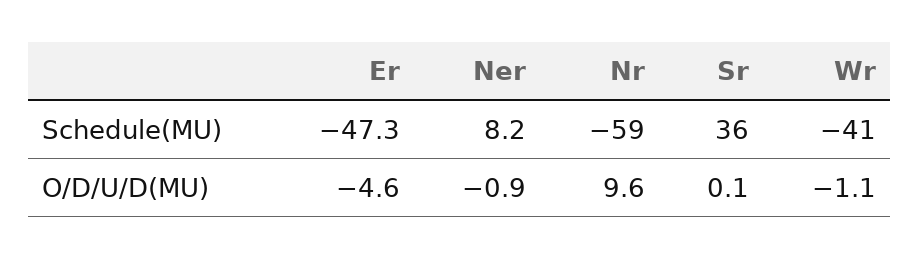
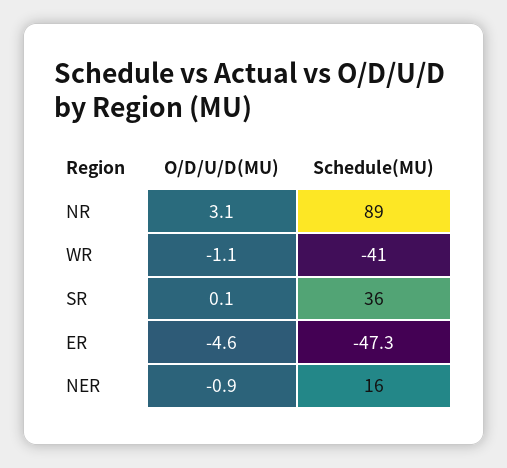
  {
    "Er": {
      "Schedule(MU)": -47.3,
      "O/D/U/D(MU)": -4.6
    },
    "Ner": {
-     "Schedule(MU)": 8.2,
+     "Schedule(MU)": 16,
      "O/D/U/D(MU)": -0.9
    },
    "Nr": {
-     "Schedule(MU)": -59,
+     "Schedule(MU)": 89,
-     "O/D/U/D(MU)": 9.6
+     "O/D/U/D(MU)": 3.1
    },
    "Sr": {
      "Schedule(MU)": 36,
      "O/D/U/D(MU)": 0.1
    },
    "Wr": {
      "Schedule(MU)": -41,
      "O/D/U/D(MU)": -1.1
    }
  }

